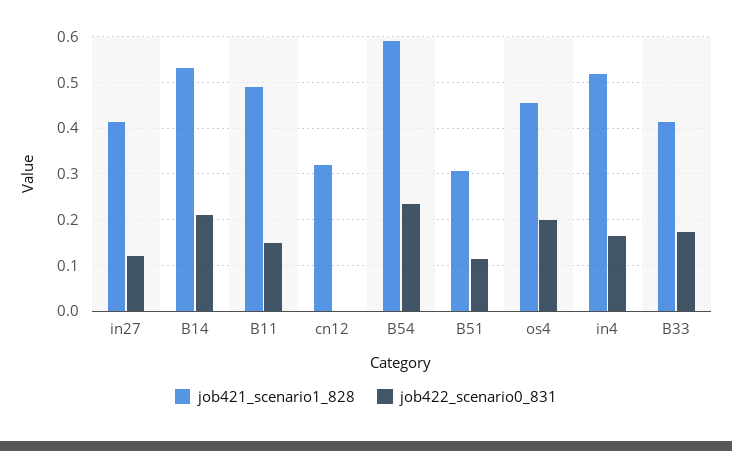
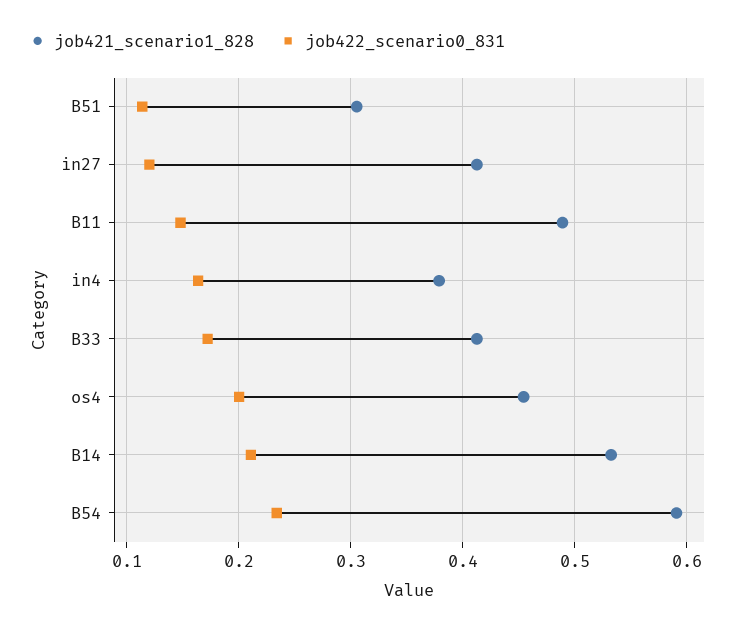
  {
    "job421_scenario1_828": {
      "in27": 0.41,
      "B14": 0.53,
      "B11": 0.49,
-     "cn12": 0.32,
      "B54": 0.59,
      "B51": 0.31,
      "os4": 0.45,
-     "in4": 0.52,
+     "in4": 0.38,
      "B33": 0.41
    },
    "job422_scenario0_831": {
      "in27": 0.12,
      "B14": 0.21,
      "B11": 0.15,
-     "cn12": 0,
      "B54": 0.23,
      "B51": 0.11,
      "os4": 0.2,
      "in4": 0.16,
      "B33": 0.17
    }
  }

